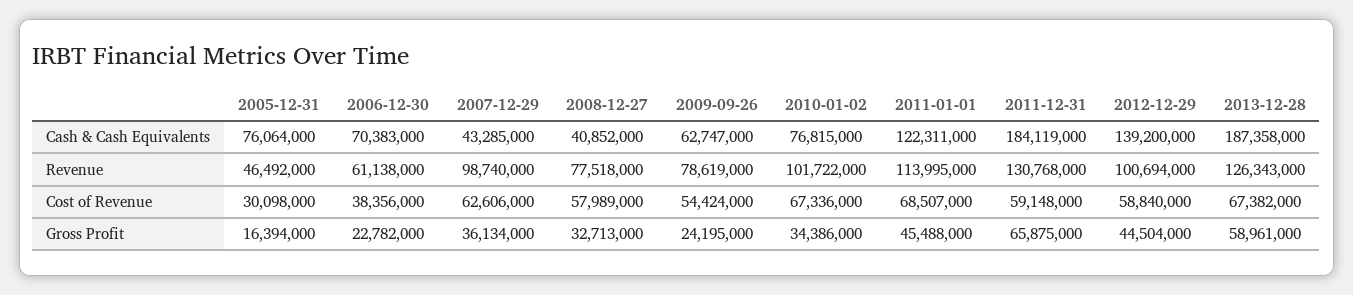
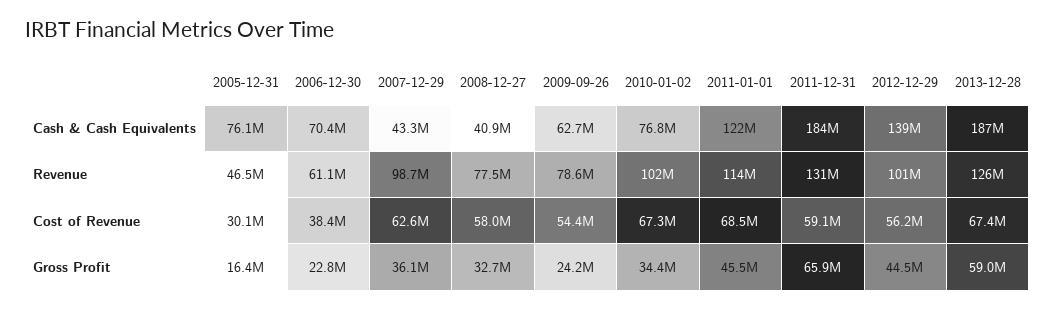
  {
    "2005-12-31": {
      "Cash & Cash Equivalents": 76064000,
      "Revenue": 46492000,
      "Cost of Revenue": 30098000,
      "Gross Profit": 16394000
    },
    "2006-12-30": {
      "Cash & Cash Equivalents": 70383000,
      "Revenue": 61138000,
      "Cost of Revenue": 38356000,
      "Gross Profit": 22782000
    },
    "2007-12-29": {
      "Cash & Cash Equivalents": 43285000,
      "Revenue": 98740000,
      "Cost of Revenue": 62606000,
      "Gross Profit": 36134000
    },
    "2008-12-27": {
      "Cash & Cash Equivalents": 40852000,
      "Revenue": 77518000,
      "Cost of Revenue": 57989000,
      "Gross Profit": 32713000
    },
    "2009-09-26": {
      "Cash & Cash Equivalents": 62747000,
      "Revenue": 78619000,
      "Cost of Revenue": 54424000,
      "Gross Profit": 24195000
    },
    "2010-01-02": {
      "Cash & Cash Equivalents": 76815000,
      "Revenue": 101722000,
      "Cost of Revenue": 67336000,
      "Gross Profit": 34386000
    },
    "2011-01-01": {
      "Cash & Cash Equivalents": 122311000,
      "Revenue": 113995000,
      "Cost of Revenue": 68507000,
      "Gross Profit": 45488000
    },
    "2011-12-31": {
      "Cash & Cash Equivalents": 184119000,
      "Revenue": 130768000,
      "Cost of Revenue": 59148000,
      "Gross Profit": 65875000
    },
    "2012-12-29": {
      "Cash & Cash Equivalents": 139200000,
      "Revenue": 100694000,
-     "Cost of Revenue": 58840000,
+     "Cost of Revenue": 56200000,
      "Gross Profit": 44504000
    },
    "2013-12-28": {
      "Cash & Cash Equivalents": 187358000,
      "Revenue": 126343000,
      "Cost of Revenue": 67382000,
      "Gross Profit": 58961000
    }
  }

